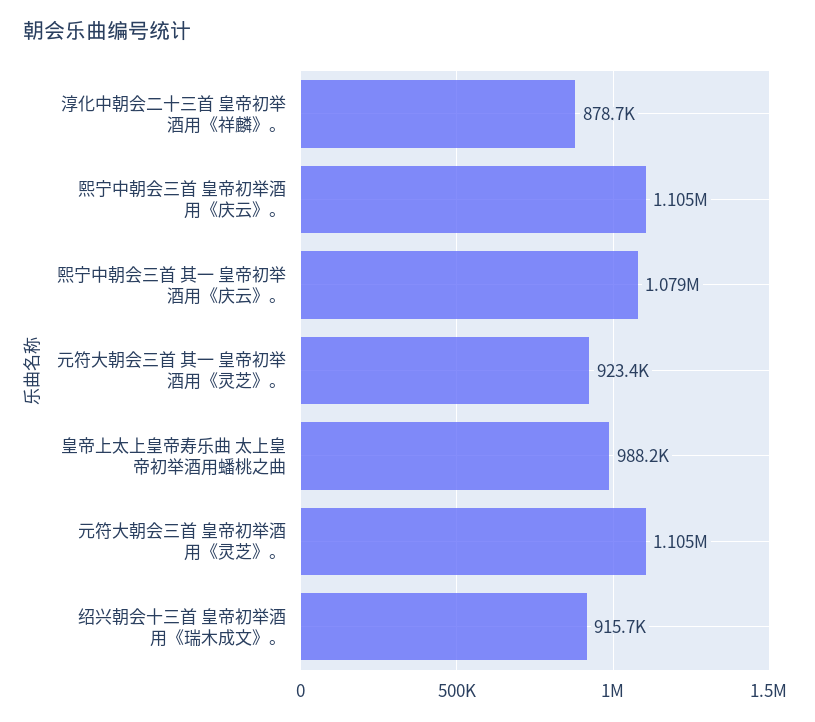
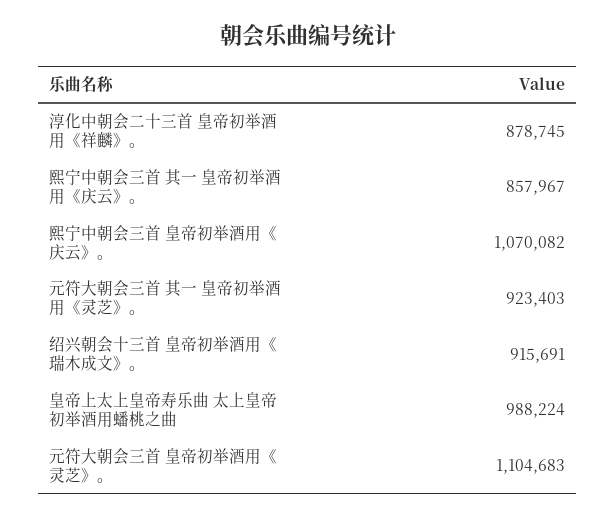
  {
    "淳化中朝会二十三首 皇帝初举酒用《祥麟》。": 878745,
-   "熙宁中朝会三首 皇帝初举酒用《庆云》。": 1105000,
+   "熙宁中朝会三首 皇帝初举酒用《庆云》。": 1070082,
-   "熙宁中朝会三首 其一 皇帝初举酒用《庆云》。": 1079000,
+   "熙宁中朝会三首 其一 皇帝初举酒用《庆云》。": 857967,
    "元符大朝会三首 其一 皇帝初举酒用《灵芝》。": 923403,
    "皇帝上太上皇帝寿乐曲 太上皇帝初举酒用蟠桃之曲": 988224,
    "元符大朝会三首 皇帝初举酒用《灵芝》。": 1104683,
    "绍兴朝会十三首 皇帝初举酒用《瑞木成文》。": 915691
  }

